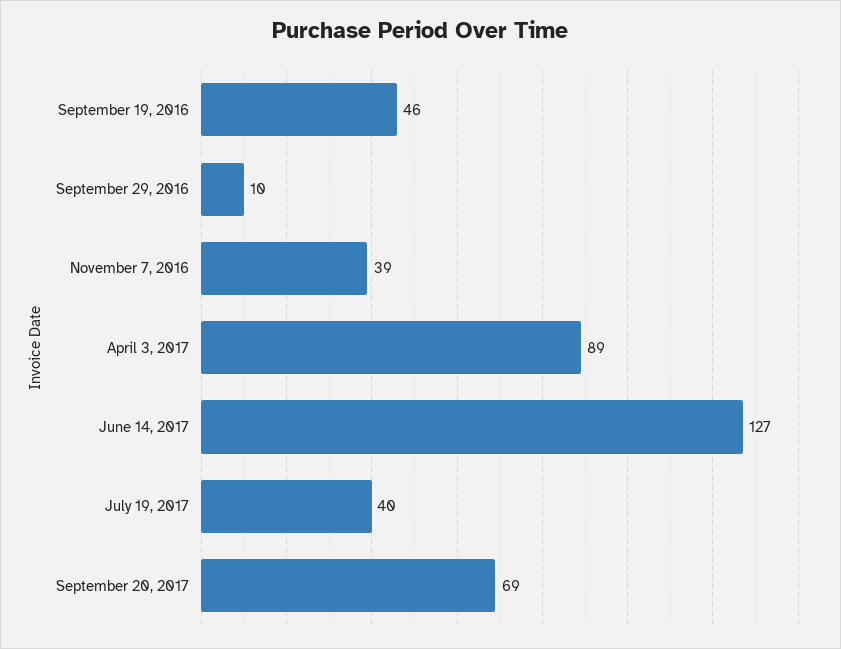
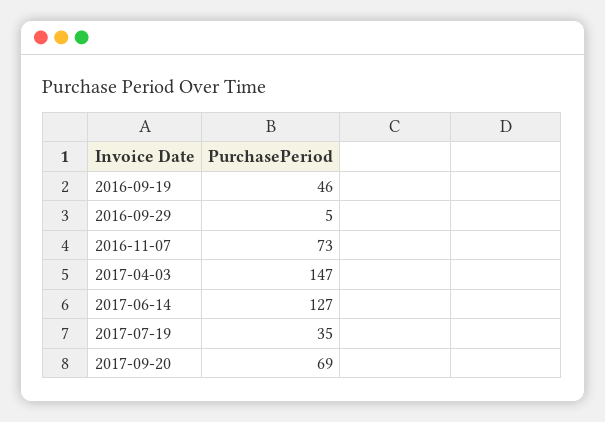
  {
    "September 19, 2016": 46,
-   "September 29, 2016": 10,
+   "September 29, 2016": 5,
-   "November 7, 2016": 39,
+   "November 7, 2016": 73,
-   "April 3, 2017": 89,
+   "April 3, 2017": 147,
    "June 14, 2017": 127,
-   "July 19, 2017": 40,
+   "July 19, 2017": 35,
    "September 20, 2017": 69
  }

